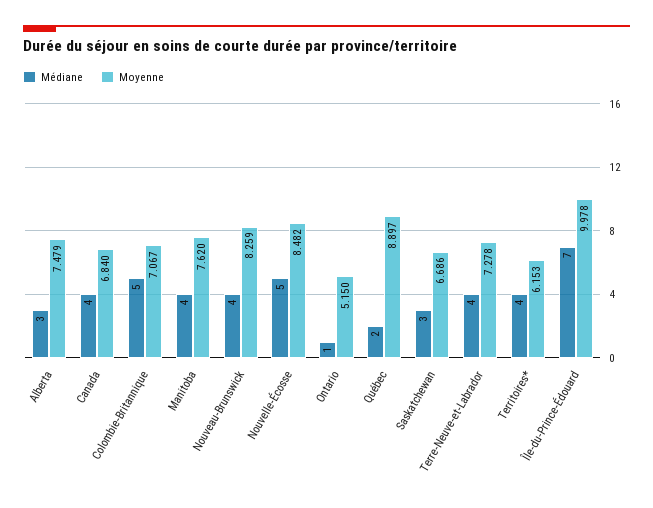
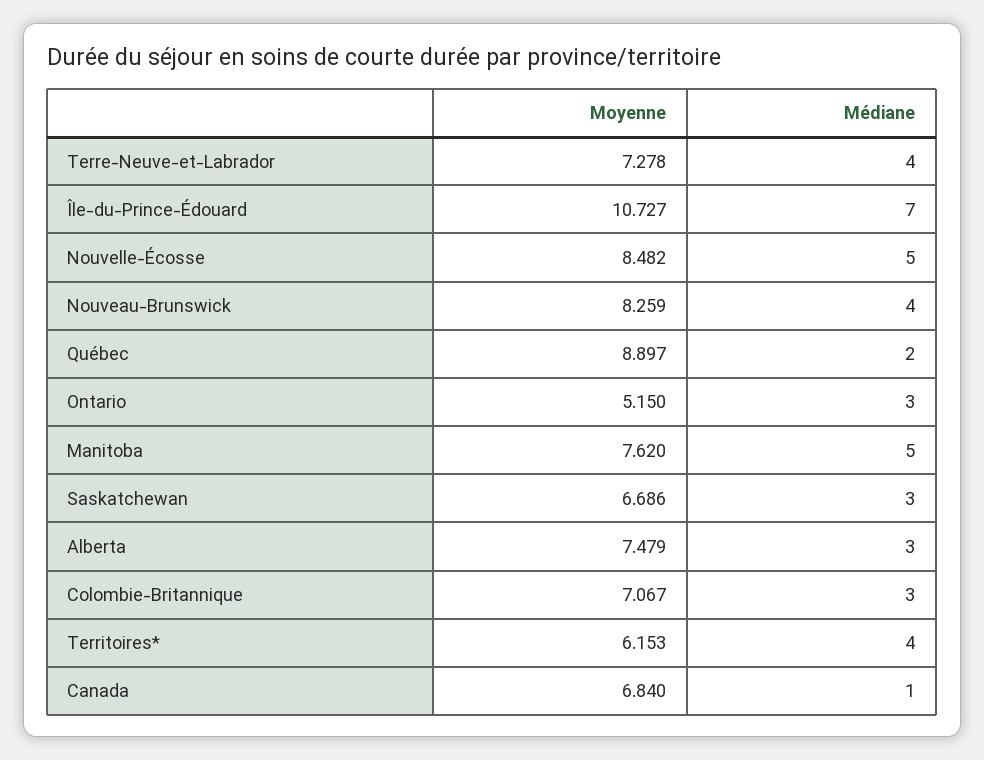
  {
    "Médiane": {
      "Alberta": 3,
-     "Canada": 4,
+     "Canada": 1,
-     "Colombie-Britannique": 5,
+     "Colombie-Britannique": 3,
-     "Manitoba": 4,
+     "Manitoba": 5,
      "Nouveau-Brunswick": 4,
      "Nouvelle-Écosse": 5,
-     "Ontario": 1,
+     "Ontario": 3,
      "Québec": 2,
      "Saskatchewan": 3,
      "Terre-Neuve-et-Labrador": 4,
      "Territoires*": 4,
      "Île-du-Prince-Édouard": 7
    },
    "Moyenne": {
      "Alberta": 7.479,
      "Canada": 6.84,
      "Colombie-Britannique": 7.067,
      "Manitoba": 7.62,
      "Nouveau-Brunswick": 8.259,
      "Nouvelle-Écosse": 8.482,
      "Ontario": 5.15,
      "Québec": 8.897,
      "Saskatchewan": 6.686,
      "Terre-Neuve-et-Labrador": 7.278,
      "Territoires*": 6.153,
-     "Île-du-Prince-Édouard": 9.978
+     "Île-du-Prince-Édouard": 10.727
    }
  }

